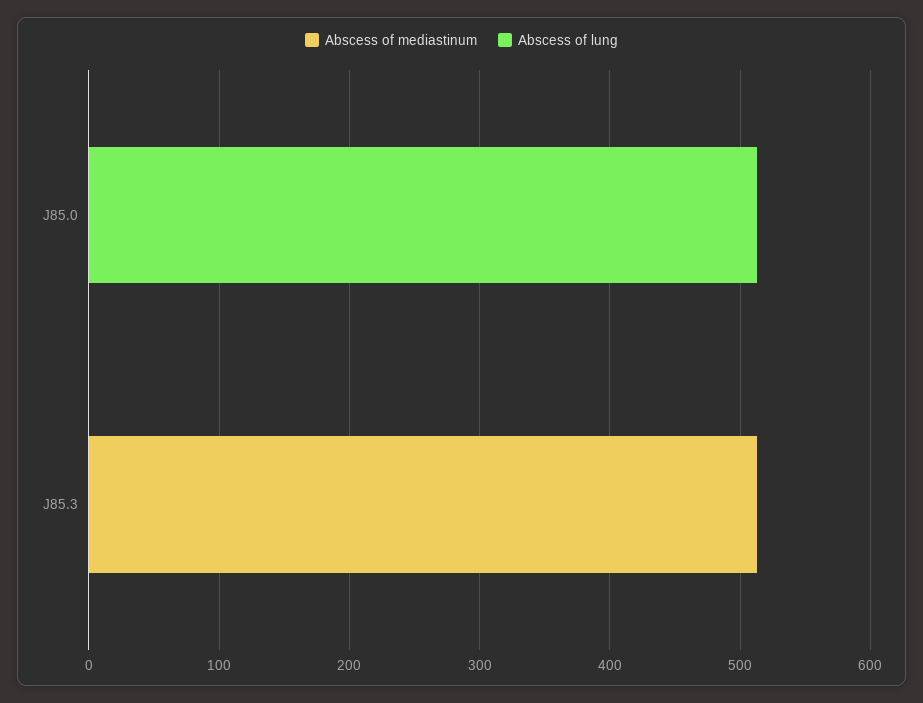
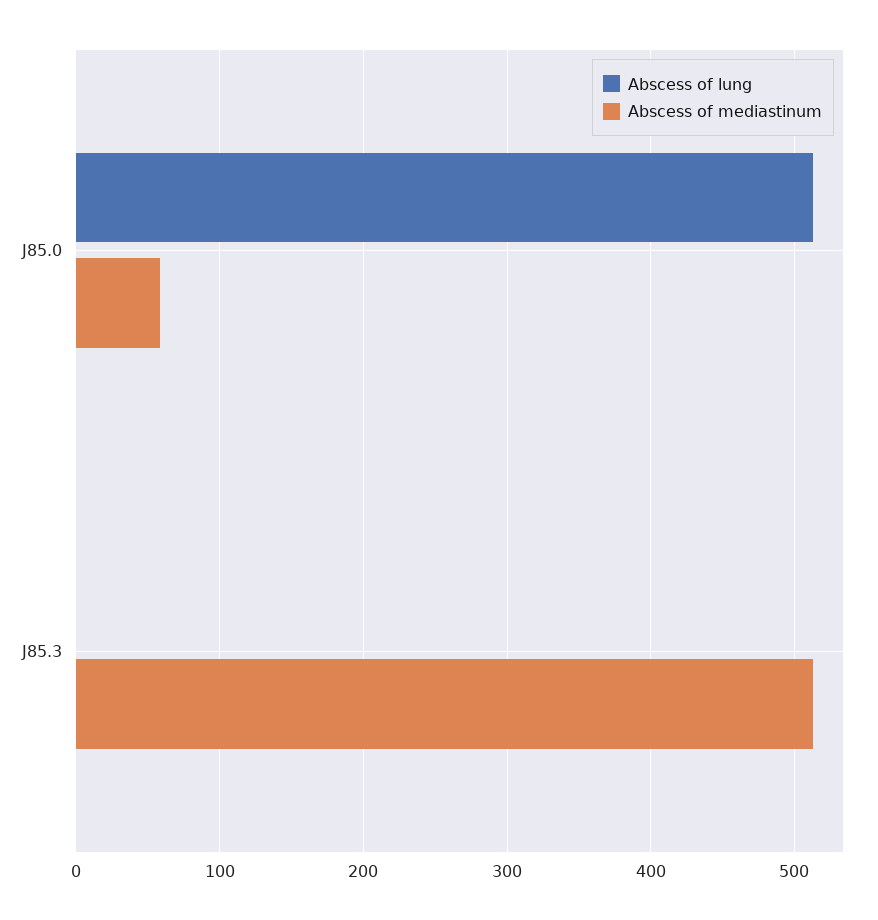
  {
    "Abscess of mediastinum": {
-     "J85.0": 0,
+     "J85.0": 60,
      "J85.3": 510
    },
    "Abscess of lung": {
      "J85.0": 510,
      "J85.3": 0
    }
  }

